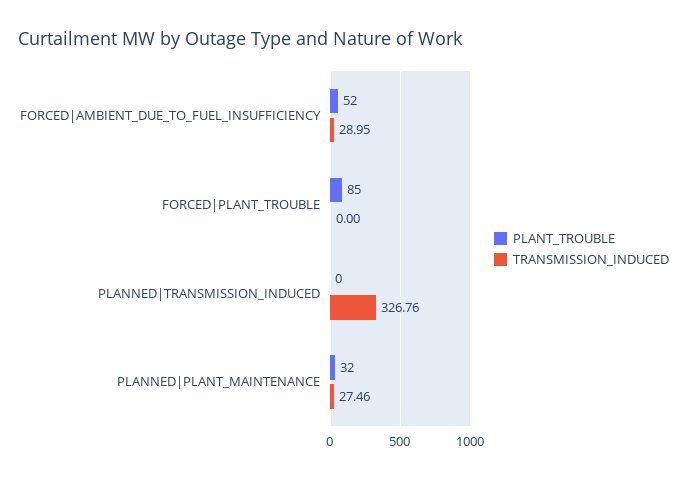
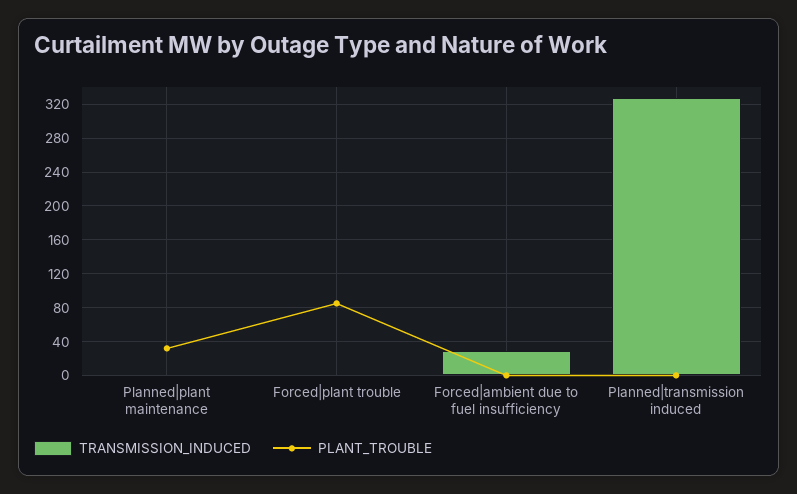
  {
    "PLANT_TROUBLE": {
-     "FORCED|AMBIENT_DUE_TO_FUEL_INSUFFICIENCY": 52,
+     "FORCED|AMBIENT_DUE_TO_FUEL_INSUFFICIENCY": 0,
      "FORCED|PLANT_TROUBLE": 85,
      "PLANNED|TRANSMISSION_INDUCED": 0,
      "PLANNED|PLANT_MAINTENANCE": 32
    },
    "TRANSMISSION_INDUCED": {
      "FORCED|AMBIENT_DUE_TO_FUEL_INSUFFICIENCY": 28.95,
      "FORCED|PLANT_TROUBLE": 0,
      "PLANNED|TRANSMISSION_INDUCED": 326.76,
-     "PLANNED|PLANT_MAINTENANCE": 27.46
+     "PLANNED|PLANT_MAINTENANCE": 0
    }
  }

